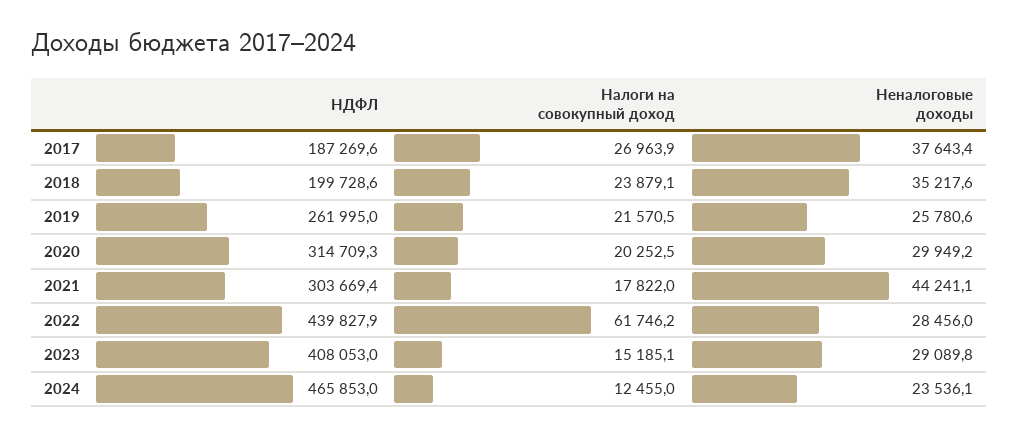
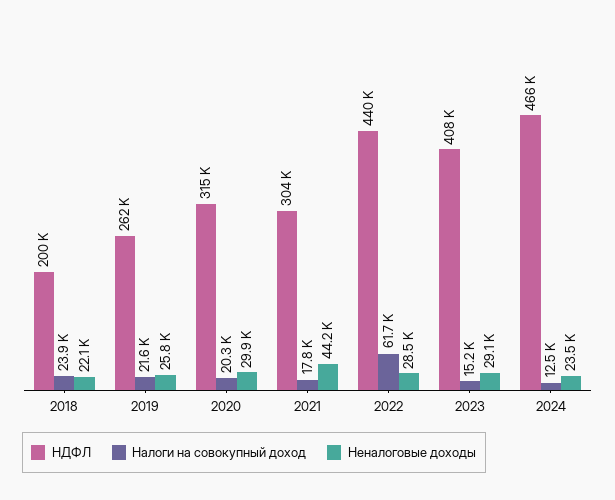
  {
    "НДФЛ": {
-     "2017": 187269.6,
      "2018": 199728.6,
      "2019": 261995,
      "2020": 314709.3,
      "2021": 303669.4,
      "2022": 439827.9,
      "2023": 408053,
      "2024": 465853
    },
    "Налоги на совокупный доход": {
-     "2017": 26963.9,
      "2018": 23879.1,
      "2019": 21570.5,
      "2020": 20252.5,
      "2021": 17822,
      "2022": 61746.2,
      "2023": 15185.1,
      "2024": 12455
    },
    "Неналоговые доходы": {
-     "2017": 37643.4,
-     "2018": 35217.6,
+     "2018": 22100,
      "2019": 25780.6,
      "2020": 29949.2,
      "2021": 44241.1,
      "2022": 28456,
      "2023": 29089.8,
      "2024": 23536.1
    }
  }

